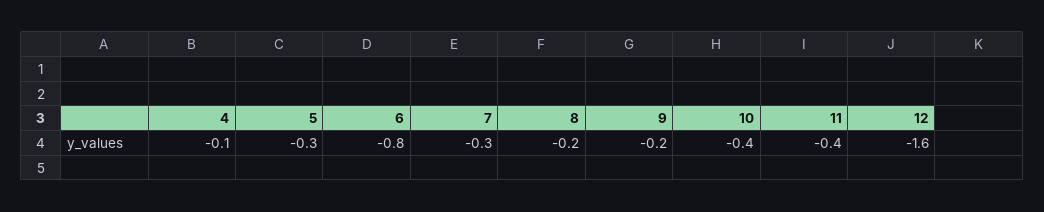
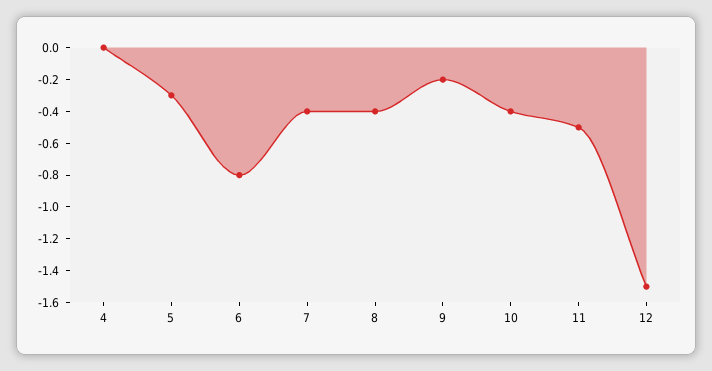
  {
-   "4": -0.1,
+   "4": 0,
    "5": -0.3,
    "6": -0.8,
-   "7": -0.3,
+   "7": -0.4,
-   "8": -0.2,
+   "8": -0.4,
    "9": -0.2,
    "10": -0.4,
-   "11": -0.4,
+   "11": -0.5,
-   "12": -1.6
+   "12": -1.5
  }

